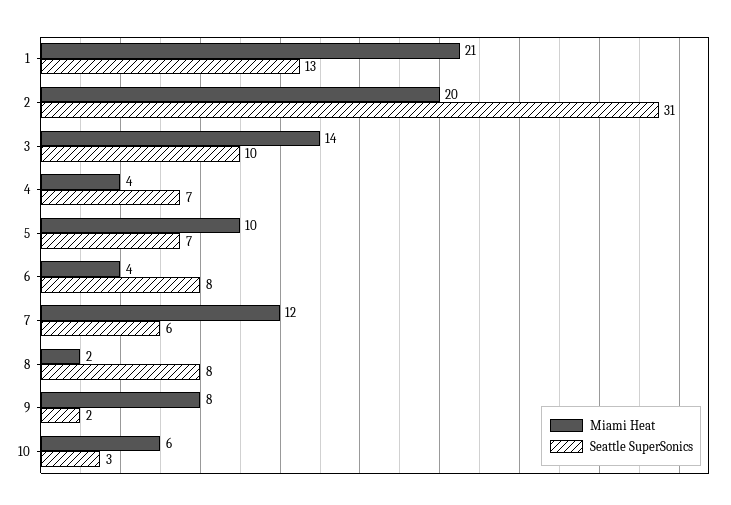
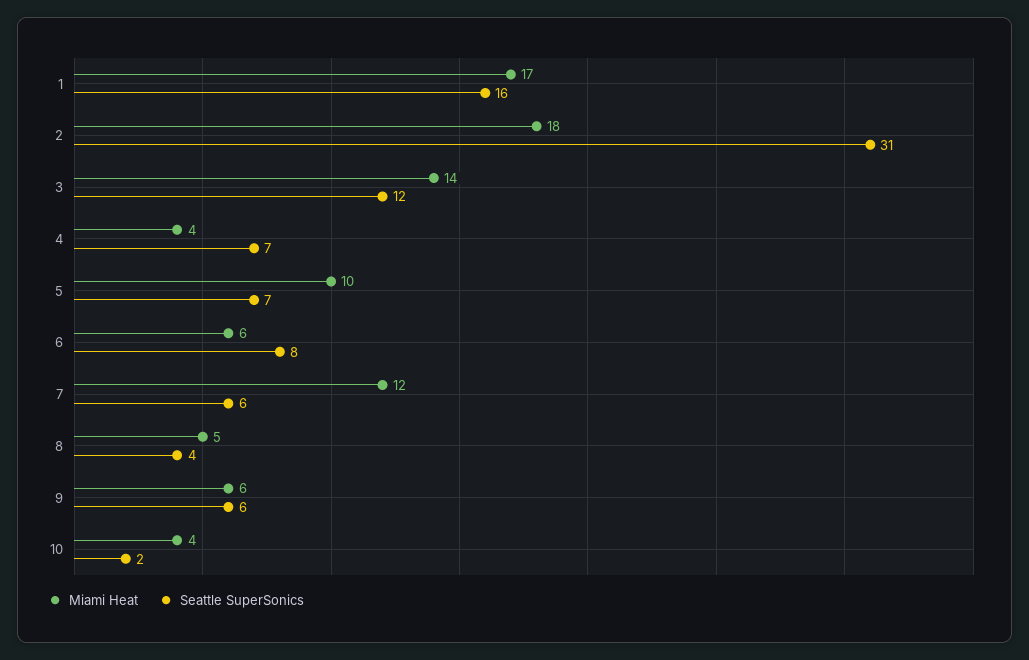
  {
    "Miami Heat": {
-     "1": 21,
+     "1": 17,
-     "2": 20,
+     "2": 18,
      "3": 14,
      "4": 4,
      "5": 10,
-     "6": 4,
+     "6": 6,
      "7": 12,
-     "8": 2,
+     "8": 5,
-     "9": 8,
+     "9": 6,
-     "10": 6
+     "10": 4
    },
    "Seattle SuperSonics": {
-     "1": 13,
+     "1": 16,
      "2": 31,
-     "3": 10,
+     "3": 12,
      "4": 7,
      "5": 7,
      "6": 8,
      "7": 6,
-     "8": 8,
+     "8": 4,
-     "9": 2,
+     "9": 6,
-     "10": 3
+     "10": 2
    }
  }

